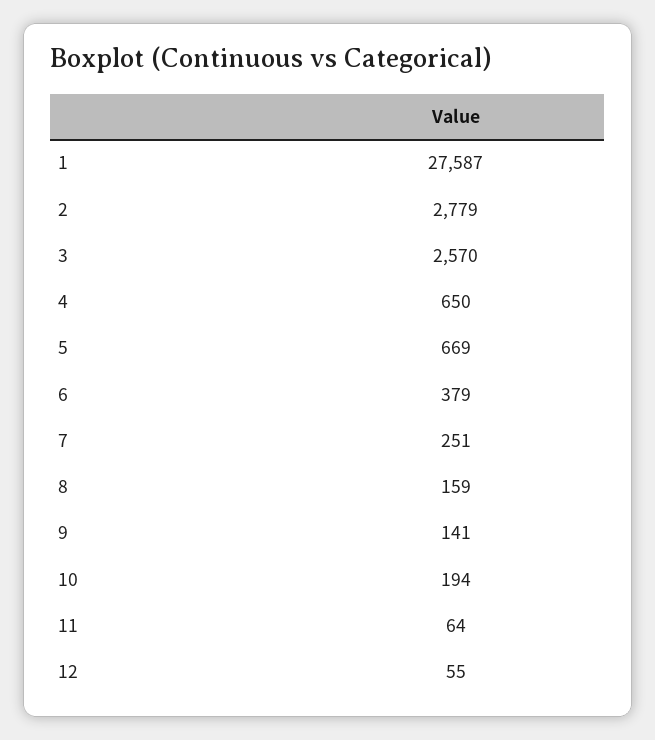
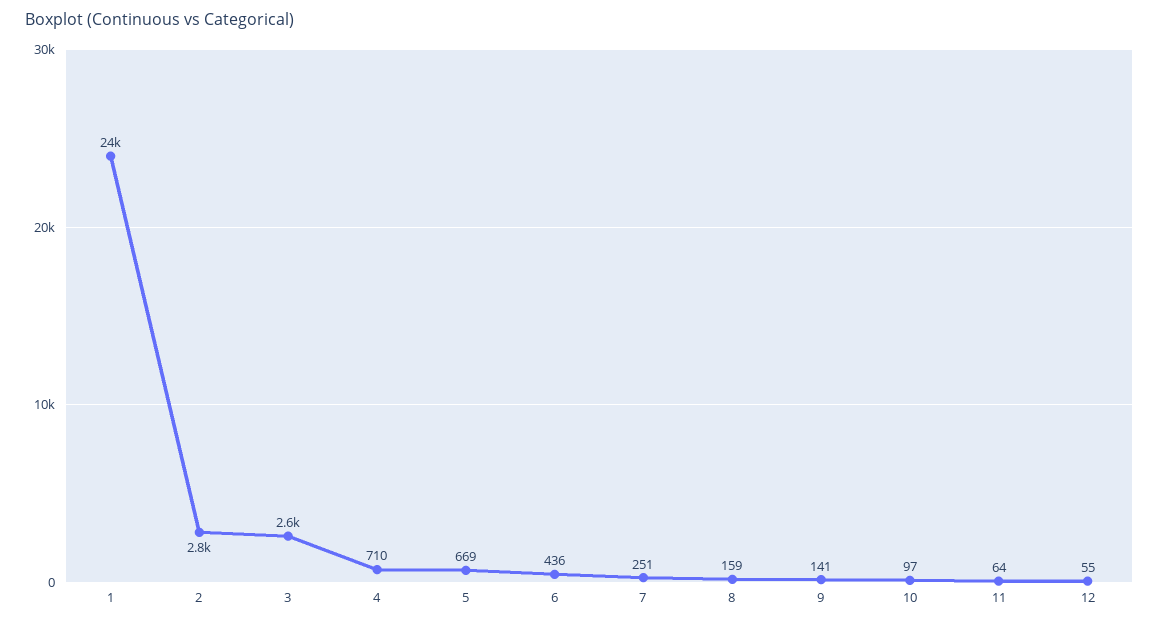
  {
-   "1": 27587,
+   "1": 24000,
    "2": 2779,
    "3": 2570,
-   "4": 650,
+   "4": 710,
    "5": 669,
-   "6": 379,
+   "6": 436,
    "7": 251,
    "8": 159,
    "9": 141,
-   "10": 194,
+   "10": 97,
    "11": 64,
    "12": 55
  }

